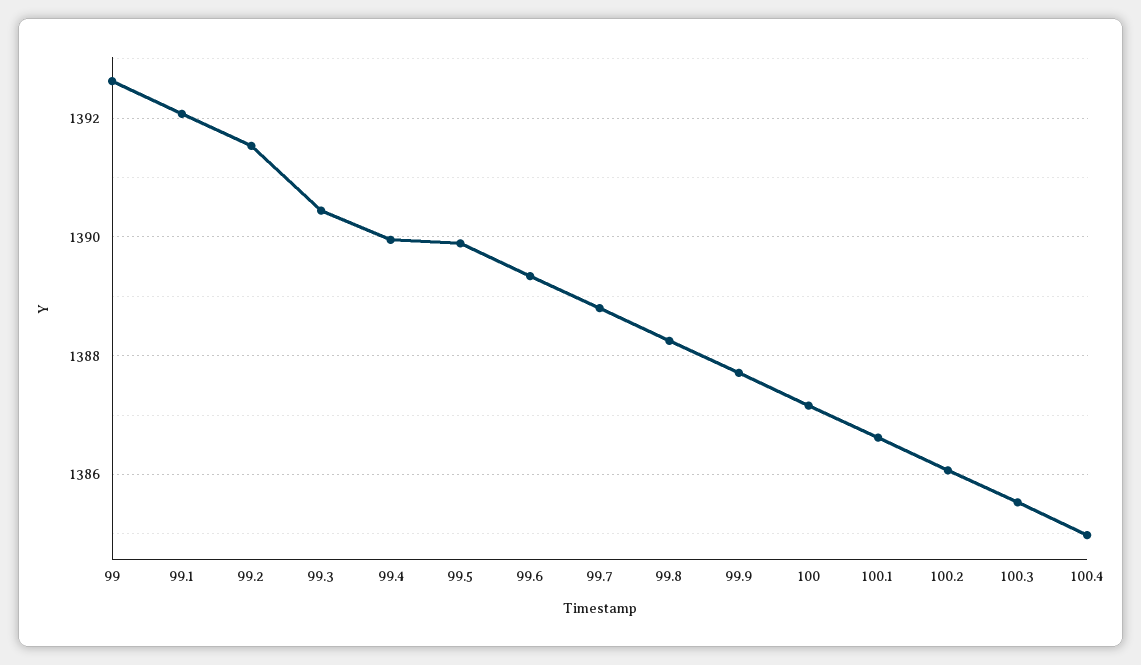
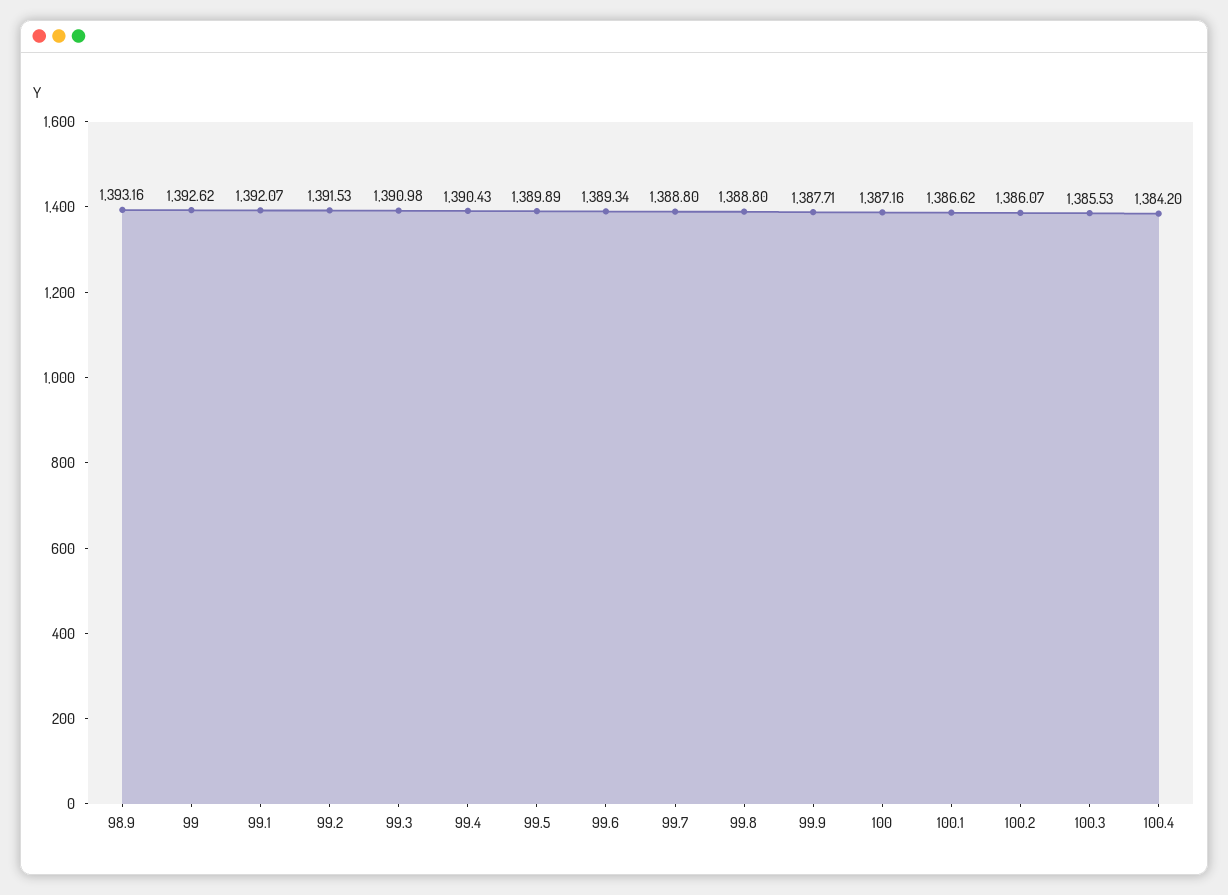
  {
    "99": 1392.62,
    "99.1": 1392.07,
    "99.2": 1391.53,
-   "99.3": 1390.4,
+   "99.3": 1390.98,
-   "99.4": 1390,
+   "99.4": 1390.43,
    "99.5": 1389.89,
    "99.6": 1389.34,
    "99.7": 1388.8,
-   "99.8": 1388.2,
+   "99.8": 1388.8,
    "99.9": 1387.71,
    "100": 1387.16,
    "100.1": 1386.62,
    "100.2": 1386.07,
    "100.3": 1385.53,
-   "100.4": 1385
+   "100.4": 1384.2,
+   "98.9": 1393.16
  }

